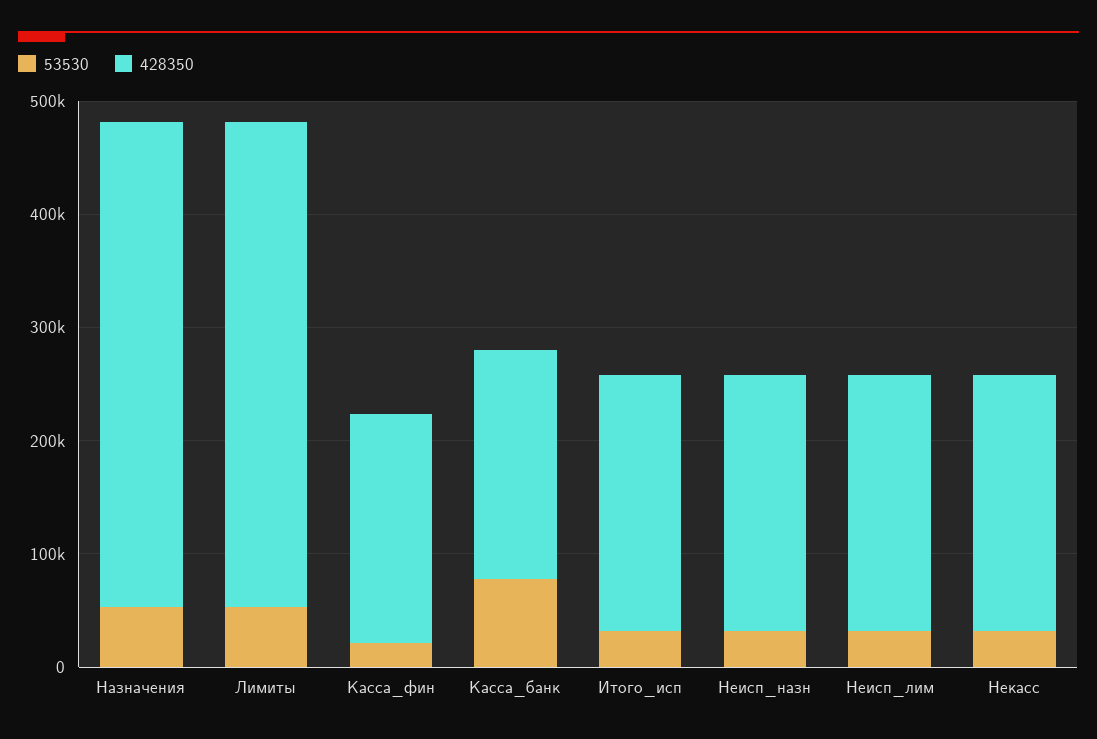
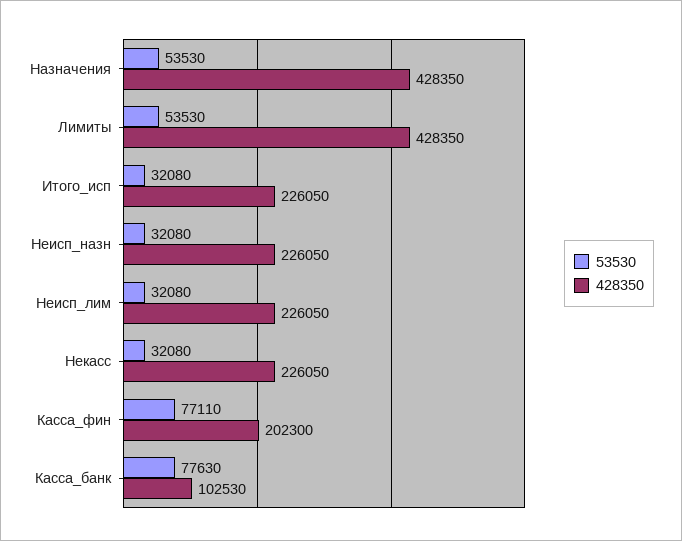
  {
    "53530": {
      "Назначения": 53530,
      "Лимиты": 53530,
-     "Касса_фин": 20000,
+     "Касса_фин": 77110,
      "Касса_банк": 77630,
      "Итого_исп": 32080,
      "Неисп_назн": 32080,
      "Неисп_лим": 32080,
      "Некасс": 32080
    },
    "428350": {
      "Назначения": 428350,
      "Лимиты": 428350,
      "Касса_фин": 202300,
-     "Касса_банк": 200000,
+     "Касса_банк": 102530,
      "Итого_исп": 226050,
      "Неисп_назн": 226050,
      "Неисп_лим": 226050,
      "Некасс": 226050
    }
  }

